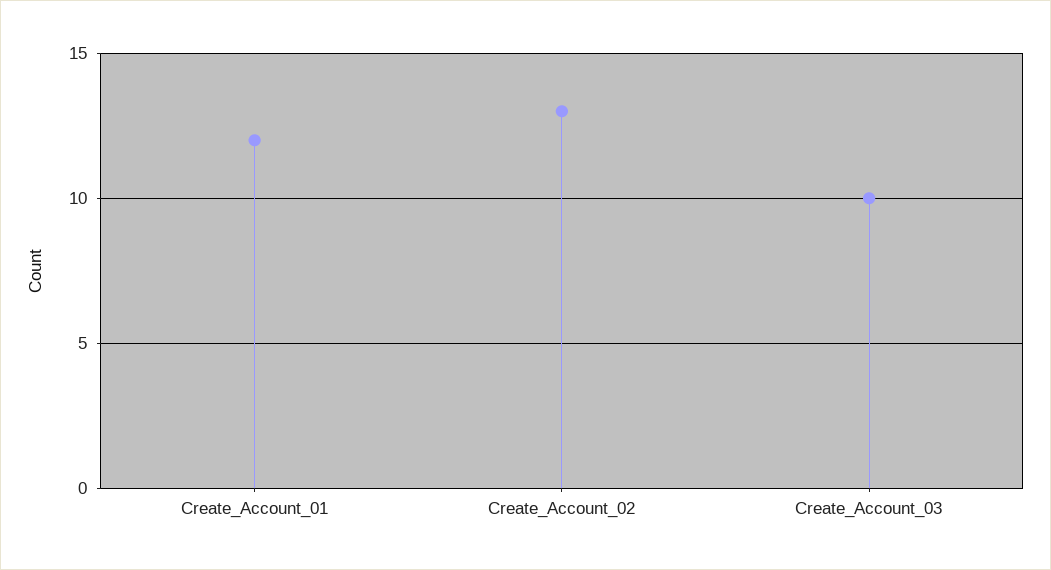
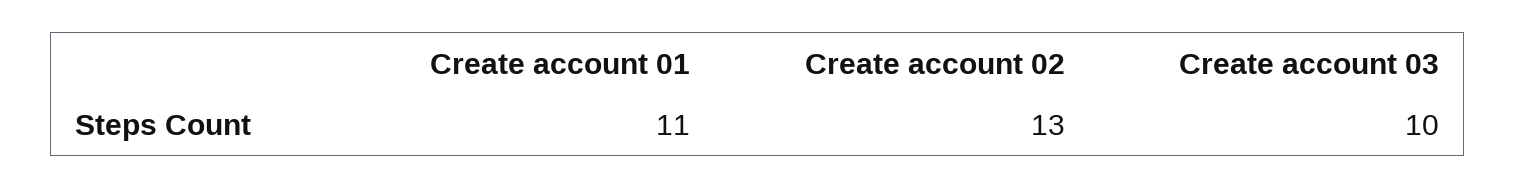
  {
-   "Create_Account_01": 12,
+   "Create_Account_01": 11,
    "Create_Account_02": 13,
    "Create_Account_03": 10
  }

